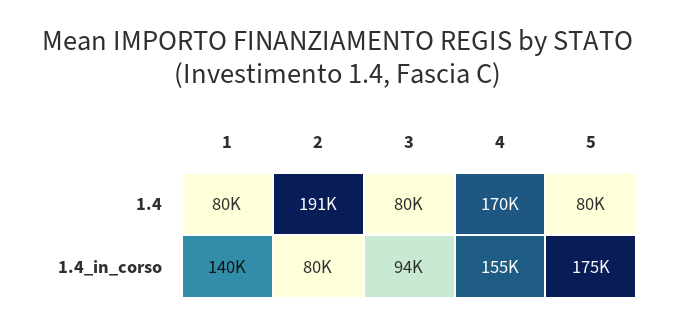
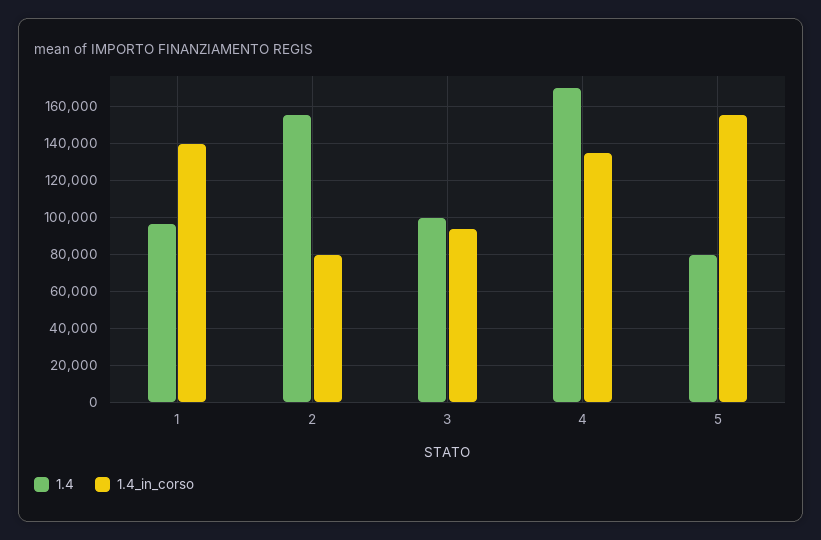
  {
    "1.4": {
-     "1": 80000,
+     "1": 95000,
-     "2": 191000,
+     "2": 155000,
-     "3": 80000,
+     "3": 100000,
      "4": 170000,
      "5": 80000
    },
    "1.4_in_corso": {
      "1": 140000,
      "2": 80000,
      "3": 94000,
-     "4": 155000,
+     "4": 135000,
-     "5": 175000
+     "5": 155000
    }
  }

